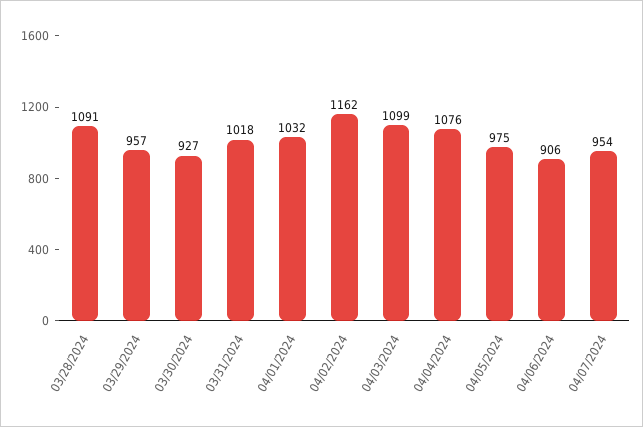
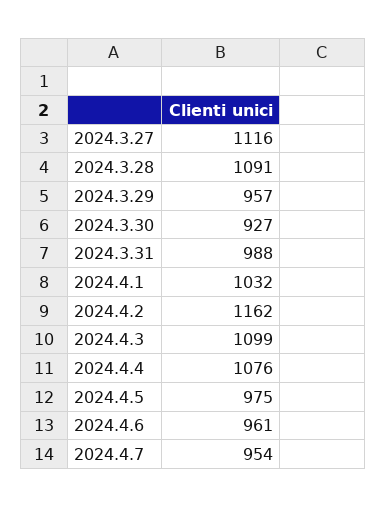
  {
    "03/28/2024": 1091,
    "03/29/2024": 957,
    "03/30/2024": 927,
-   "03/31/2024": 1018,
+   "03/31/2024": 988,
    "04/01/2024": 1032,
    "04/02/2024": 1162,
    "04/03/2024": 1099,
    "04/04/2024": 1076,
    "04/05/2024": 975,
-   "04/06/2024": 906,
+   "04/06/2024": 961,
-   "04/07/2024": 954
+   "04/07/2024": 954,
+   "2024.3.27": 1116
  }

